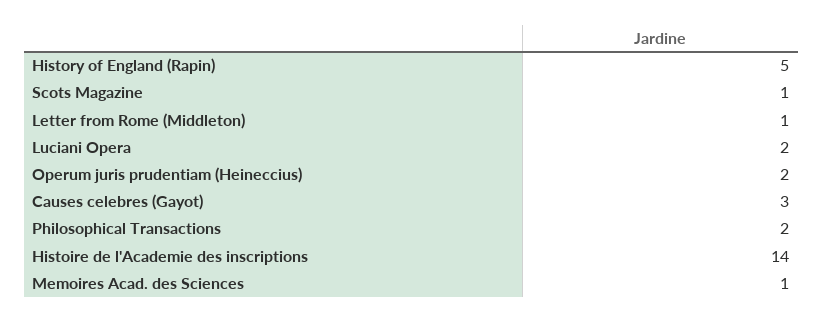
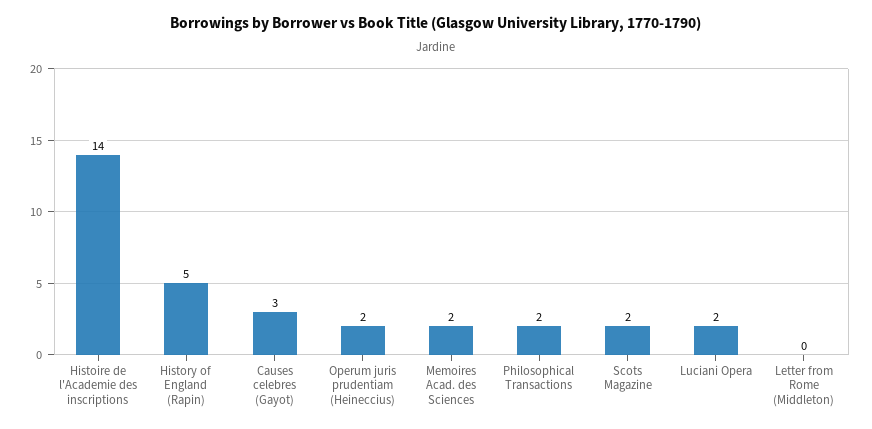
  {
    "History of England (Rapin)": 5,
-   "Scots Magazine": 1,
+   "Scots Magazine": 2,
-   "Letter from Rome (Middleton)": 1,
+   "Letter from Rome (Middleton)": 0,
    "Luciani Opera": 2,
    "Operum juris prudentiam (Heineccius)": 2,
    "Causes celebres (Gayot)": 3,
    "Philosophical Transactions": 2,
    "Histoire de l'Academie des inscriptions": 14,
-   "Memoires Acad. des Sciences": 1
+   "Memoires Acad. des Sciences": 2
  }

